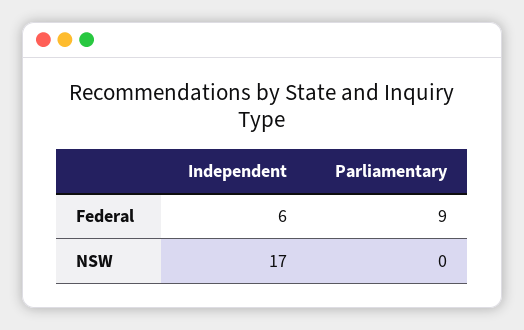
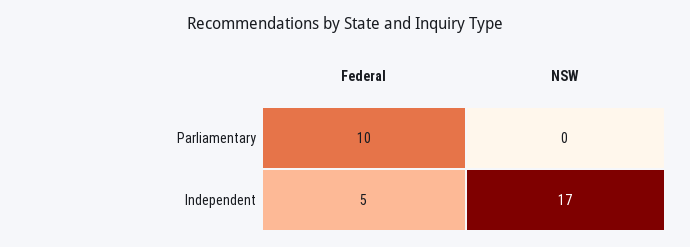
  {
    "Independent": {
-     "Federal": 6,
+     "Federal": 5,
      "NSW": 17
    },
    "Parliamentary": {
-     "Federal": 9,
+     "Federal": 10,
      "NSW": 0
    }
  }

